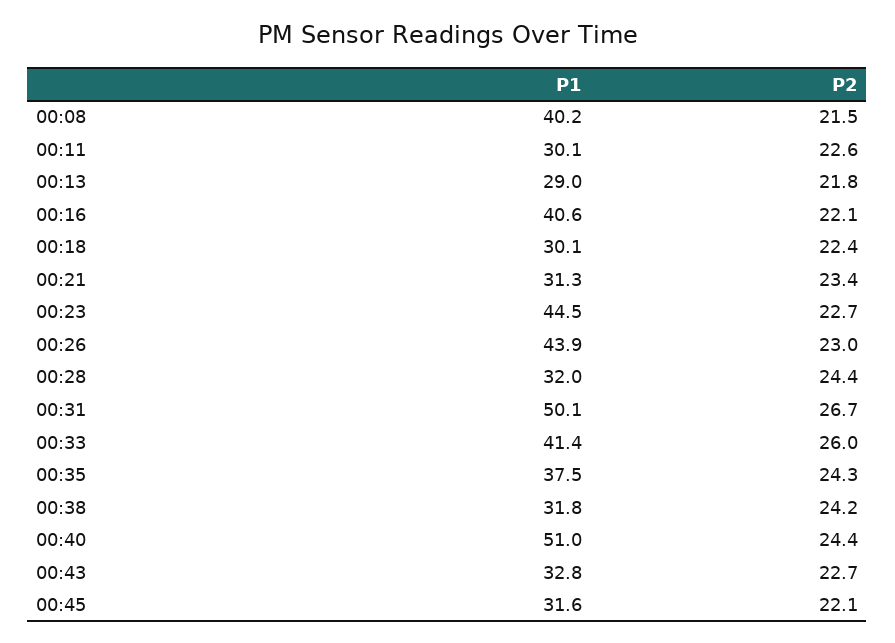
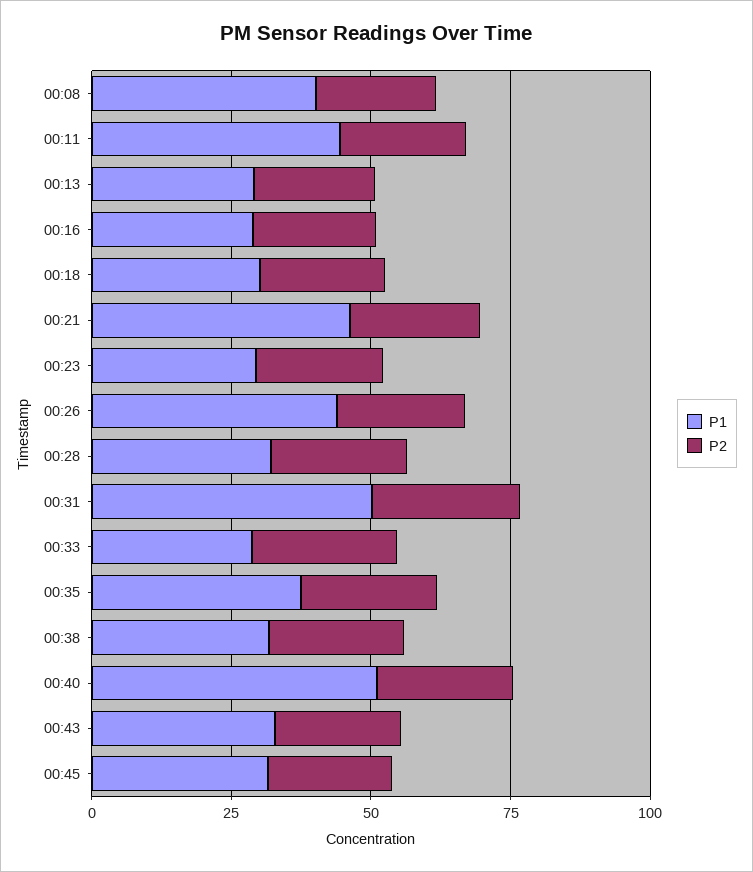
  {
    "P1": {
      "00:08": 40.2,
-     "00:11": 30.1,
+     "00:11": 45,
      "00:13": 29,
-     "00:16": 40.6,
+     "00:16": 30,
      "00:18": 30.1,
-     "00:21": 31.3,
+     "00:21": 45,
-     "00:23": 44.5,
+     "00:23": 30,
      "00:26": 43.9,
      "00:28": 32,
      "00:31": 50.1,
-     "00:33": 41.4,
+     "00:33": 30,
      "00:35": 37.5,
      "00:38": 31.8,
      "00:40": 51,
      "00:43": 32.8,
      "00:45": 31.6
    },
    "P2": {
      "00:08": 21.5,
      "00:11": 22.6,
      "00:13": 21.8,
      "00:16": 22.1,
      "00:18": 22.4,
      "00:21": 23.4,
      "00:23": 22.7,
      "00:26": 23,
      "00:28": 24.4,
      "00:31": 26.7,
      "00:33": 26,
      "00:35": 24.3,
      "00:38": 24.2,
      "00:40": 24.4,
      "00:43": 22.7,
      "00:45": 22.1
    }
  }

